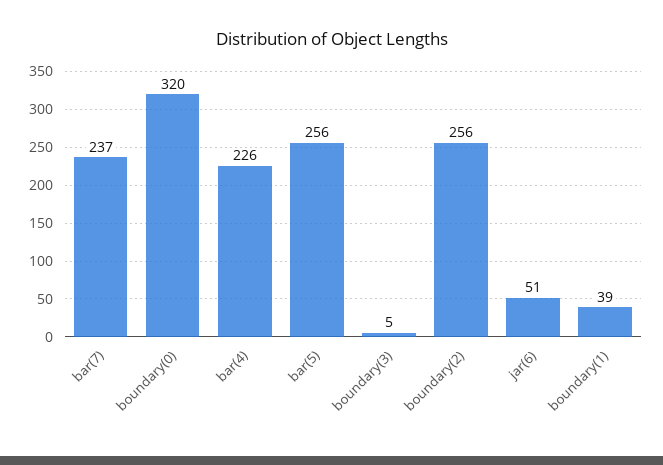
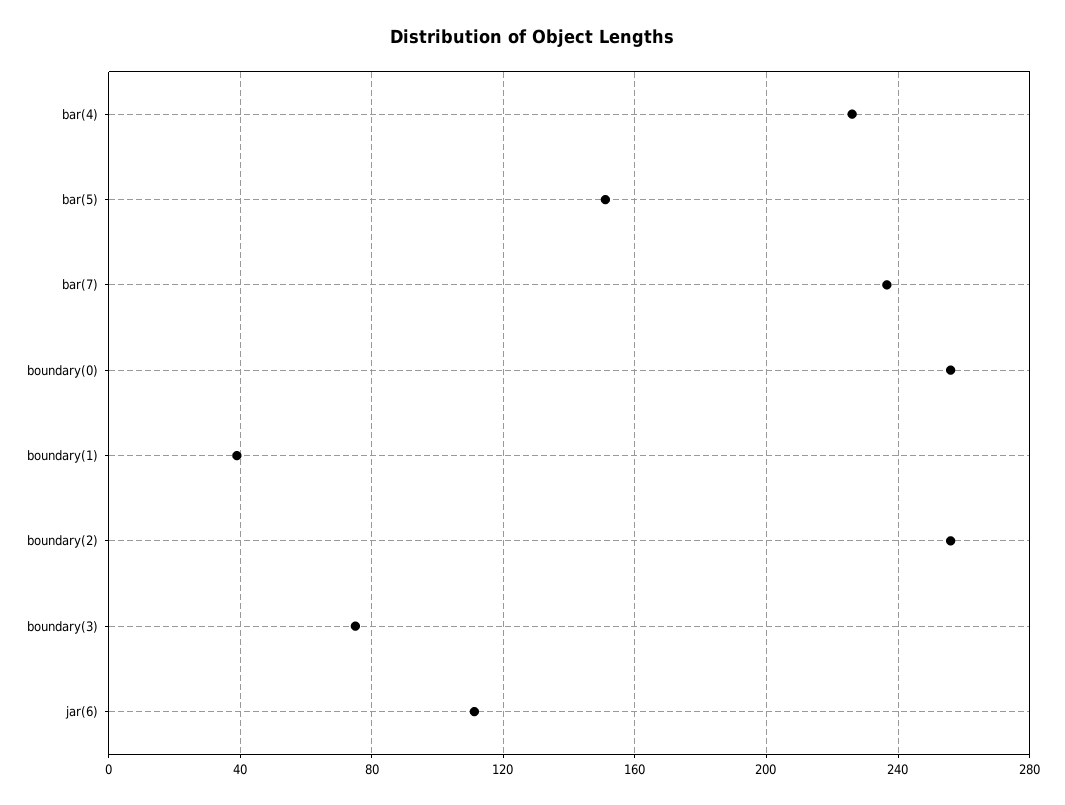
  {
    "bar(7)": 237,
-   "boundary(0)": 320,
+   "boundary(0)": 255,
    "bar(4)": 226,
-   "bar(5)": 256,
+   "bar(5)": 150,
-   "boundary(3)": 5,
+   "boundary(3)": 75,
    "boundary(2)": 256,
-   "jar(6)": 51,
+   "jar(6)": 110,
    "boundary(1)": 39
  }

